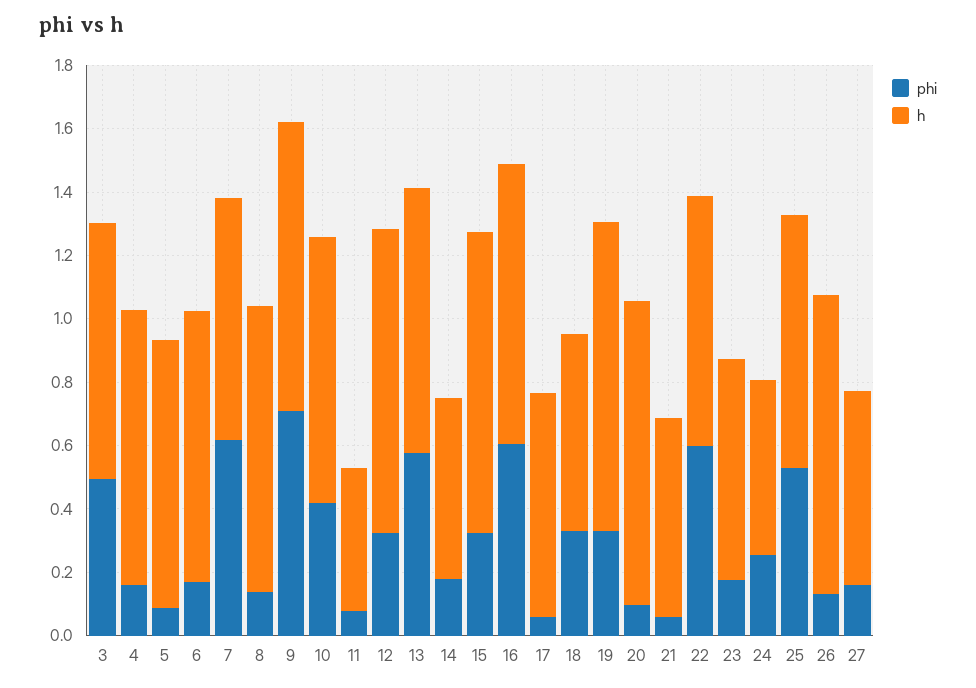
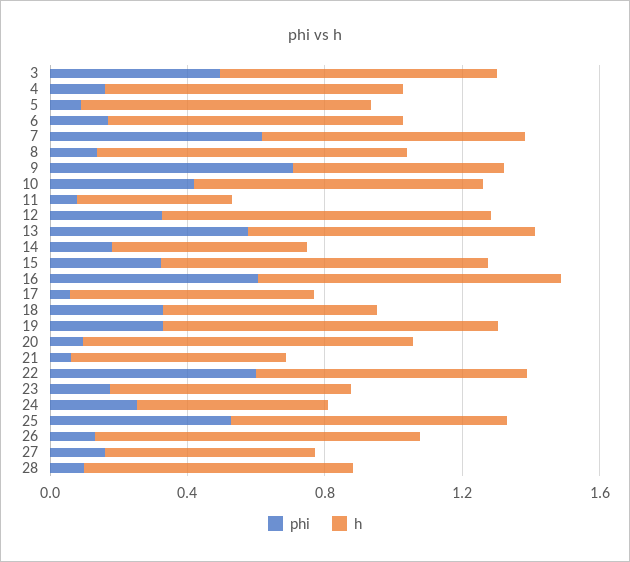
  {
    "phi": {
      "3": 0.5,
      "4": 0.15,
      "5": 0.1,
      "6": 0.15,
      "7": 0.6,
      "8": 0.15,
      "9": 0.7,
      "10": 0.4,
      "11": 0.1,
      "12": 0.35,
      "13": 0.6,
      "14": 0.2,
      "15": 0.3,
      "16": 0.6,
      "17": 0.05,
      "18": 0.35,
      "19": 0.35,
      "20": 0.1,
      "21": 0.05,
      "22": 0.6,
      "23": 0.2,
      "24": 0.25,
      "25": 0.55,
      "26": 0.15,
-     "27": 0.15
+     "27": 0.15,
+     "28": 0.1
    },
    "h": {
      "3": 0.8,
      "4": 0.85,
      "5": 0.85,
      "6": 0.85,
      "7": 0.75,
      "8": 0.9,
-     "9": 0.9,
+     "9": 0.6,
      "10": 0.85,
      "11": 0.45,
      "12": 0.95,
      "13": 0.85,
      "14": 0.55,
      "15": 0.95,
      "16": 0.9,
      "17": 0.7,
      "18": 0.6,
      "19": 1,
      "20": 0.95,
      "21": 0.65,
      "22": 0.8,
      "23": 0.7,
      "24": 0.55,
      "25": 0.8,
      "26": 0.95,
-     "27": 0.6
+     "27": 0.6,
+     "28": 0.8
    }
  }

